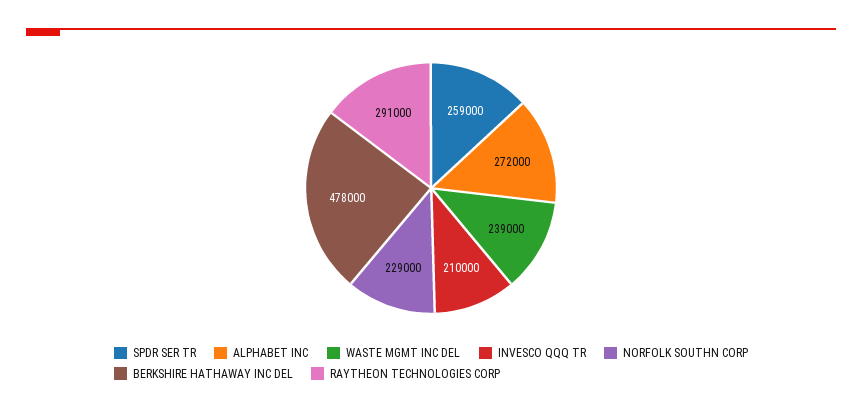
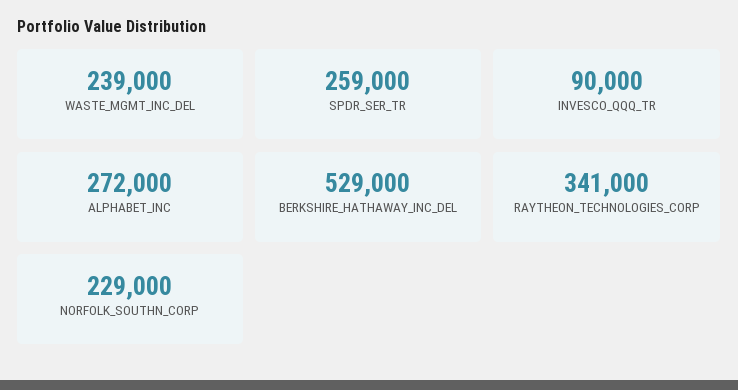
  {
    "SPDR SER TR": 259000,
    "ALPHABET INC": 272000,
    "WASTE MGMT INC DEL": 239000,
-   "INVESCO QQQ TR": 210000,
+   "INVESCO QQQ TR": 90000,
    "NORFOLK SOUTHN CORP": 229000,
-   "BERKSHIRE HATHAWAY INC DEL": 478000,
+   "BERKSHIRE HATHAWAY INC DEL": 529000,
-   "RAYTHEON TECHNOLOGIES CORP": 291000
+   "RAYTHEON TECHNOLOGIES CORP": 341000
  }

